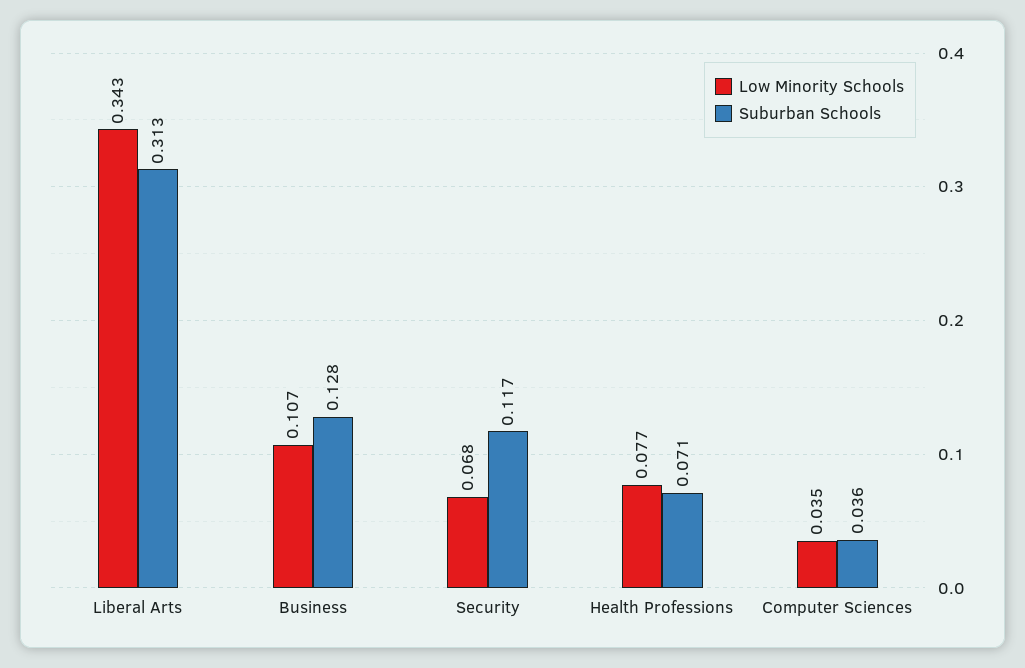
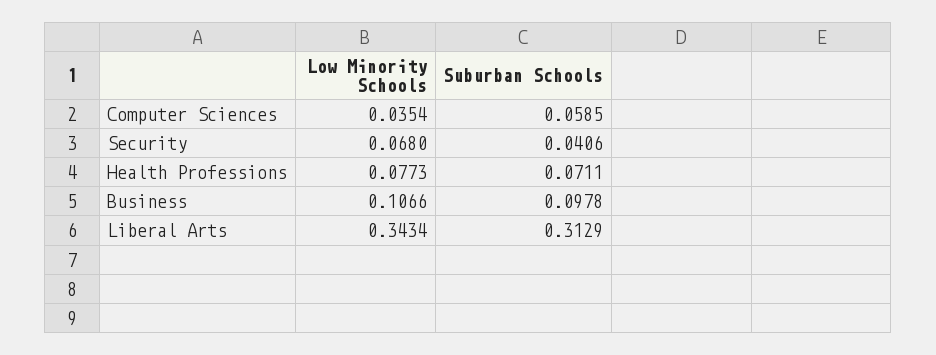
  {
    "Low Minority Schools": {
      "Liberal Arts": 0.3434,
      "Business": 0.1066,
      "Security": 0.068,
      "Health Professions": 0.0773,
      "Computer Sciences": 0.0354
    },
    "Suburban Schools": {
      "Liberal Arts": 0.3129,
-     "Business": 0.128,
+     "Business": 0.0978,
-     "Security": 0.117,
+     "Security": 0.0406,
      "Health Professions": 0.0711,
-     "Computer Sciences": 0.036
+     "Computer Sciences": 0.0585
    }
  }

